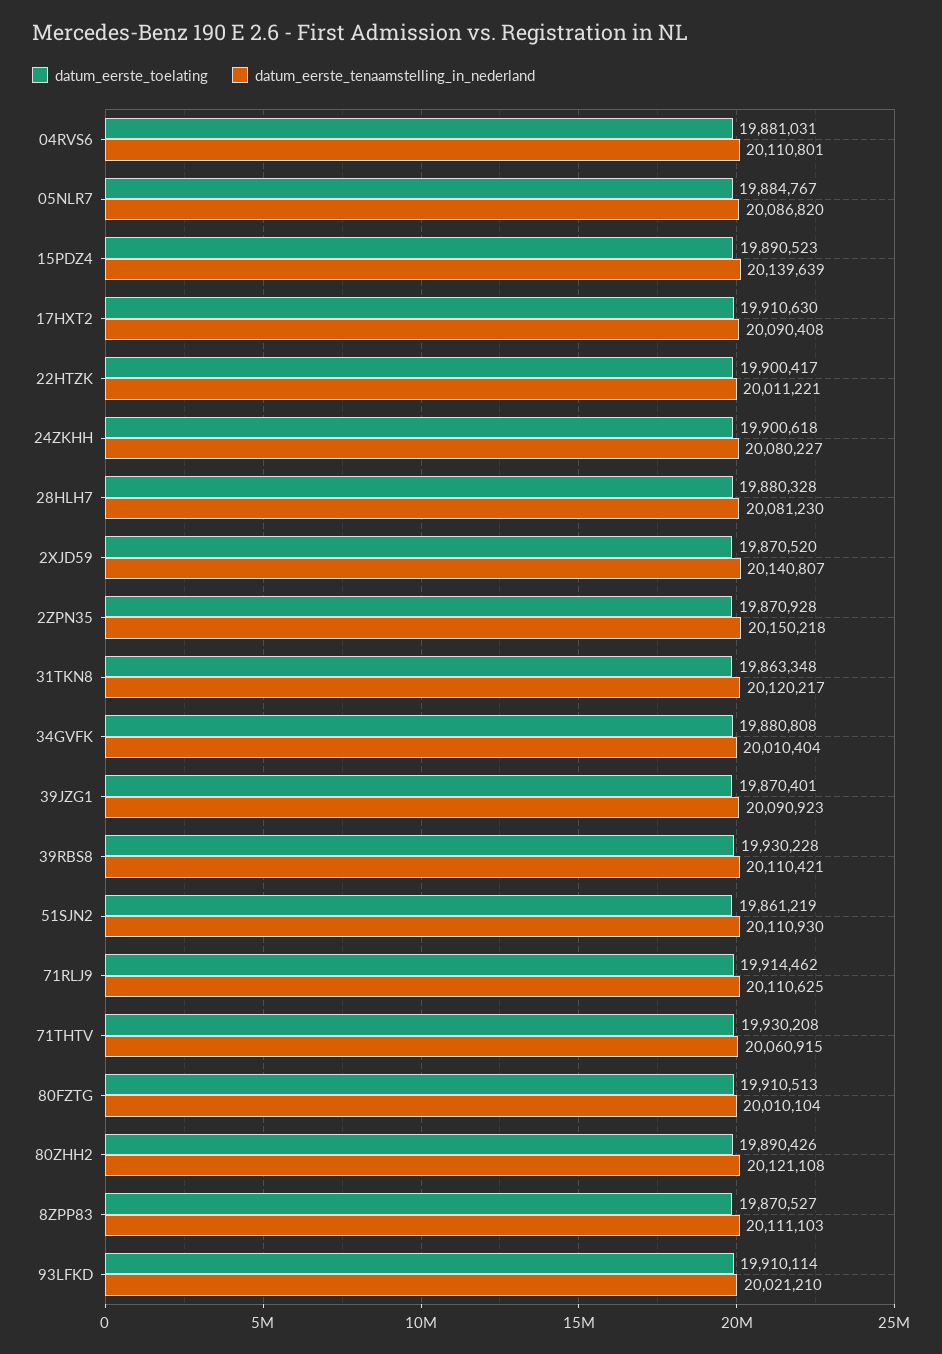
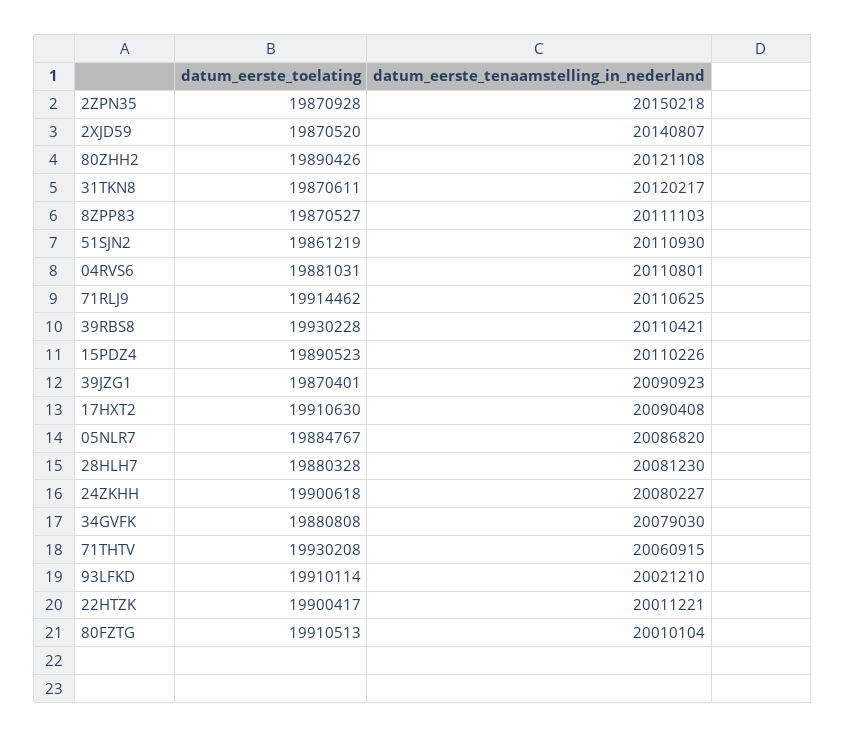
  {
    "datum_eerste_toelating": {
      "04RVS6": 19881031,
      "05NLR7": 19884767,
      "15PDZ4": 19890523,
      "17HXT2": 19910630,
      "22HTZK": 19900417,
      "24ZKHH": 19900618,
      "28HLH7": 19880328,
      "2XJD59": 19870520,
      "2ZPN35": 19870928,
-     "31TKN8": 19863348,
+     "31TKN8": 19870611,
      "34GVFK": 19880808,
      "39JZG1": 19870401,
      "39RBS8": 19930228,
      "51SJN2": 19861219,
      "71RLJ9": 19914462,
      "71THTV": 19930208,
      "80FZTG": 19910513,
      "80ZHH2": 19890426,
      "8ZPP83": 19870527,
      "93LFKD": 19910114
    },
    "datum_eerste_tenaamstelling_in_nederland": {
      "04RVS6": 20110801,
      "05NLR7": 20086820,
-     "15PDZ4": 20139639,
+     "15PDZ4": 20110226,
      "17HXT2": 20090408,
      "22HTZK": 20011221,
      "24ZKHH": 20080227,
      "28HLH7": 20081230,
      "2XJD59": 20140807,
      "2ZPN35": 20150218,
      "31TKN8": 20120217,
-     "34GVFK": 20010404,
+     "34GVFK": 20079030,
      "39JZG1": 20090923,
      "39RBS8": 20110421,
      "51SJN2": 20110930,
      "71RLJ9": 20110625,
      "71THTV": 20060915,
      "80FZTG": 20010104,
      "80ZHH2": 20121108,
      "8ZPP83": 20111103,
      "93LFKD": 20021210
    }
  }

